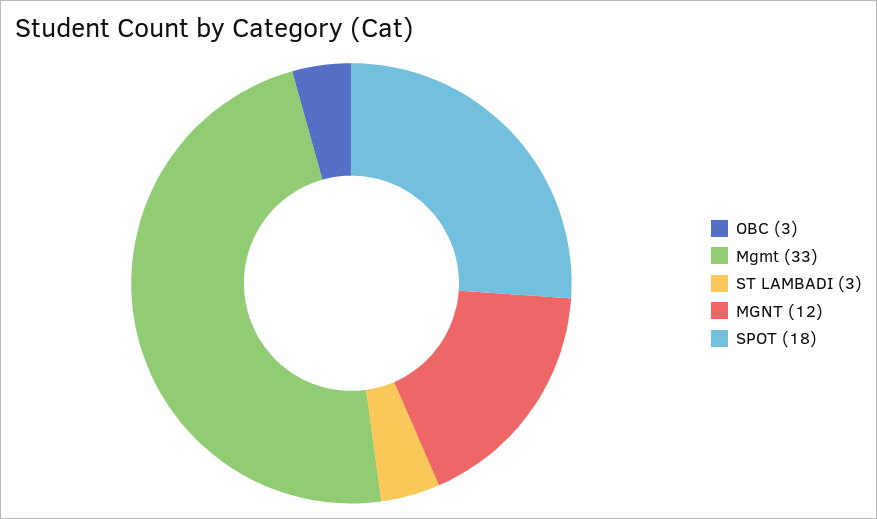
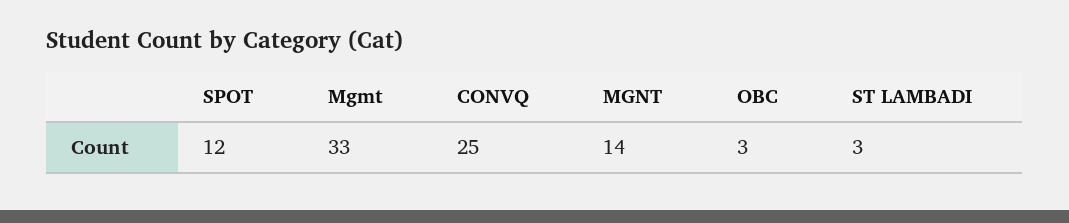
  {
    "OBC": 3,
    "Mgmt": 33,
    "ST LAMBADI": 3,
-   "MGNT": 12,
+   "MGNT": 14,
-   "SPOT": 18
+   "SPOT": 12,
+   "CONVQ": 25
  }

